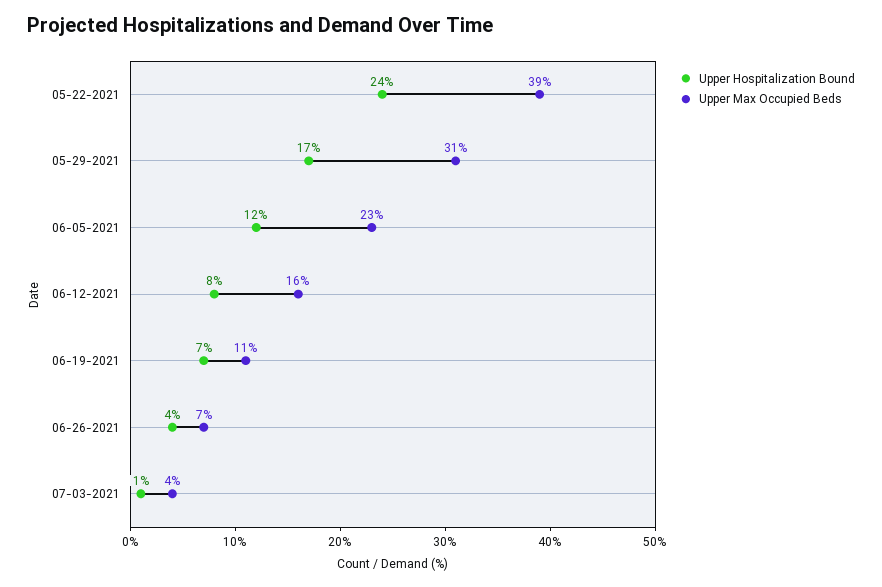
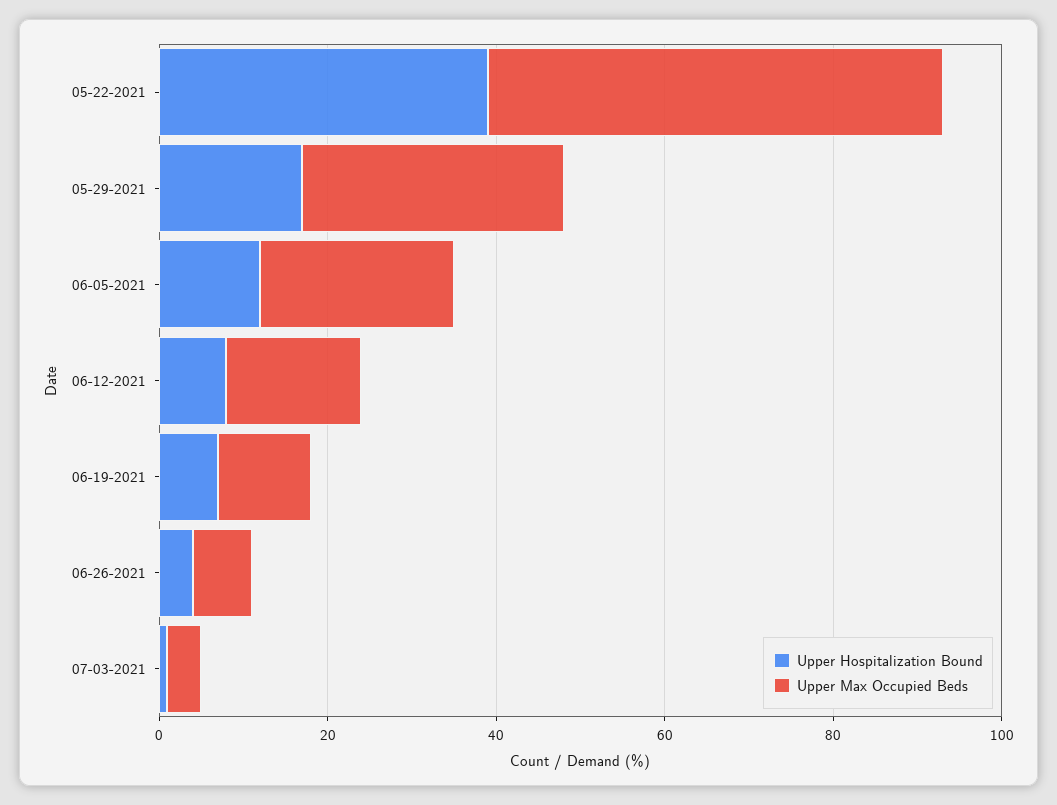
  {
    "Upper Hospitalization Bound": {
-     "05-22-2021": 24,
+     "05-22-2021": 40,
      "05-29-2021": 17,
      "06-05-2021": 12,
      "06-12-2021": 8,
      "06-19-2021": 7,
      "06-26-2021": 4,
      "07-03-2021": 1
    },
    "Upper Max Occupied Beds": {
-     "05-22-2021": 39,
+     "05-22-2021": 55,
      "05-29-2021": 31,
      "06-05-2021": 23,
      "06-12-2021": 16,
      "06-19-2021": 11,
      "06-26-2021": 7,
      "07-03-2021": 4
    }
  }

